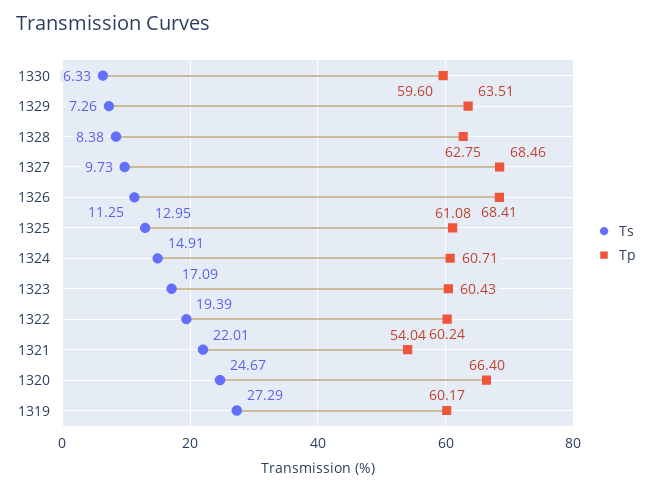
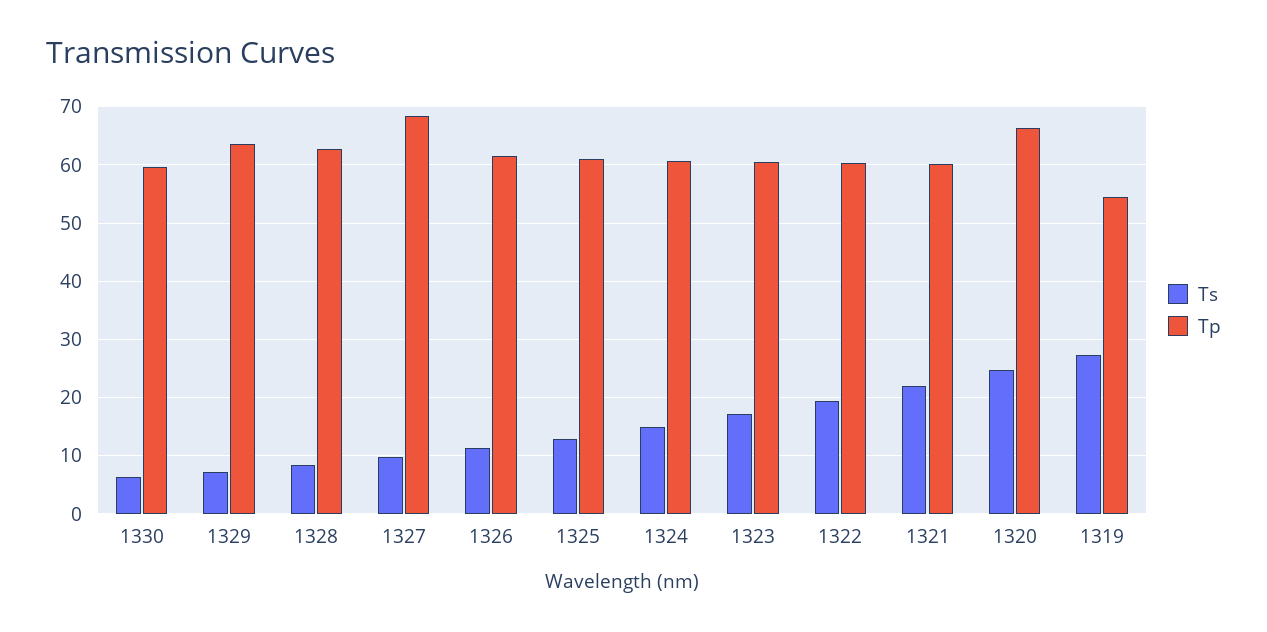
  {
    "Ts": {
      "1330": 6.33,
      "1329": 7.26,
      "1328": 8.38,
      "1327": 9.73,
      "1326": 11.25,
      "1325": 12.95,
      "1324": 14.91,
      "1323": 17.09,
      "1322": 19.39,
      "1321": 22.01,
      "1320": 24.67,
      "1319": 27.29
    },
    "Tp": {
      "1330": 59.6,
      "1329": 63.51,
      "1328": 62.75,
      "1327": 68.46,
-     "1326": 68.41,
+     "1326": 62,
      "1325": 61.08,
      "1324": 60.71,
      "1323": 60.43,
      "1322": 60.24,
-     "1321": 54.04,
+     "1321": 60,
      "1320": 66.4,
-     "1319": 60.17
+     "1319": 54
    }
  }

